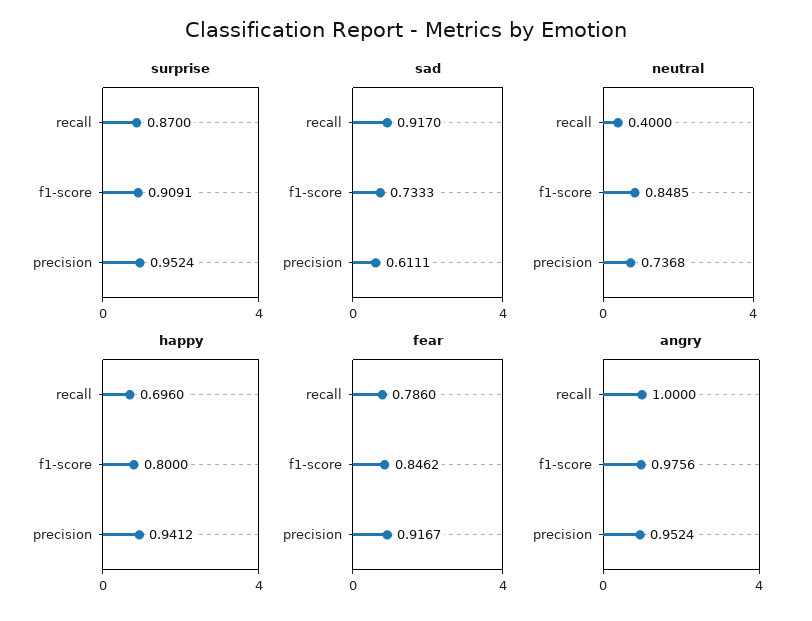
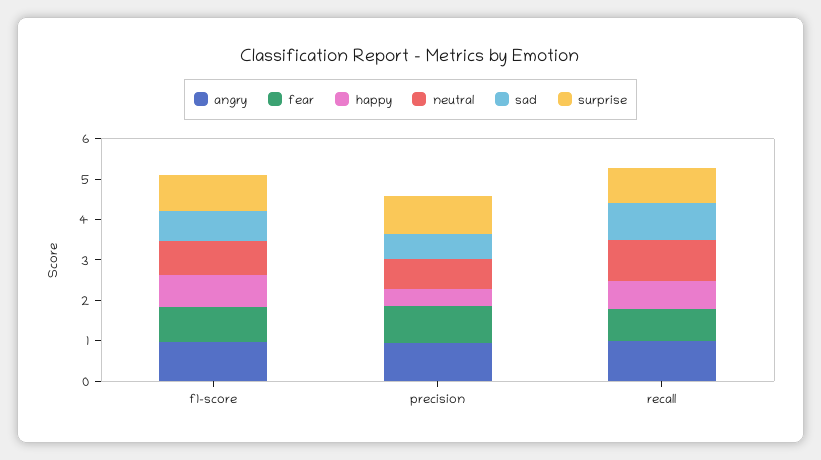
  {
    "surprise": {
      "recall": 0.87,
      "f1-score": 0.9091,
      "precision": 0.9524
    },
    "sad": {
      "recall": 0.917,
      "f1-score": 0.7333,
      "precision": 0.6111
    },
    "neutral": {
-     "recall": 0.4,
+     "recall": 1,
      "f1-score": 0.8485,
      "precision": 0.7368
    },
    "happy": {
      "recall": 0.696,
      "f1-score": 0.8,
-     "precision": 0.9412
+     "precision": 0.4
    },
    "fear": {
      "recall": 0.786,
      "f1-score": 0.8462,
      "precision": 0.9167
    },
    "angry": {
      "recall": 1,
      "f1-score": 0.9756,
      "precision": 0.9524
    }
  }

